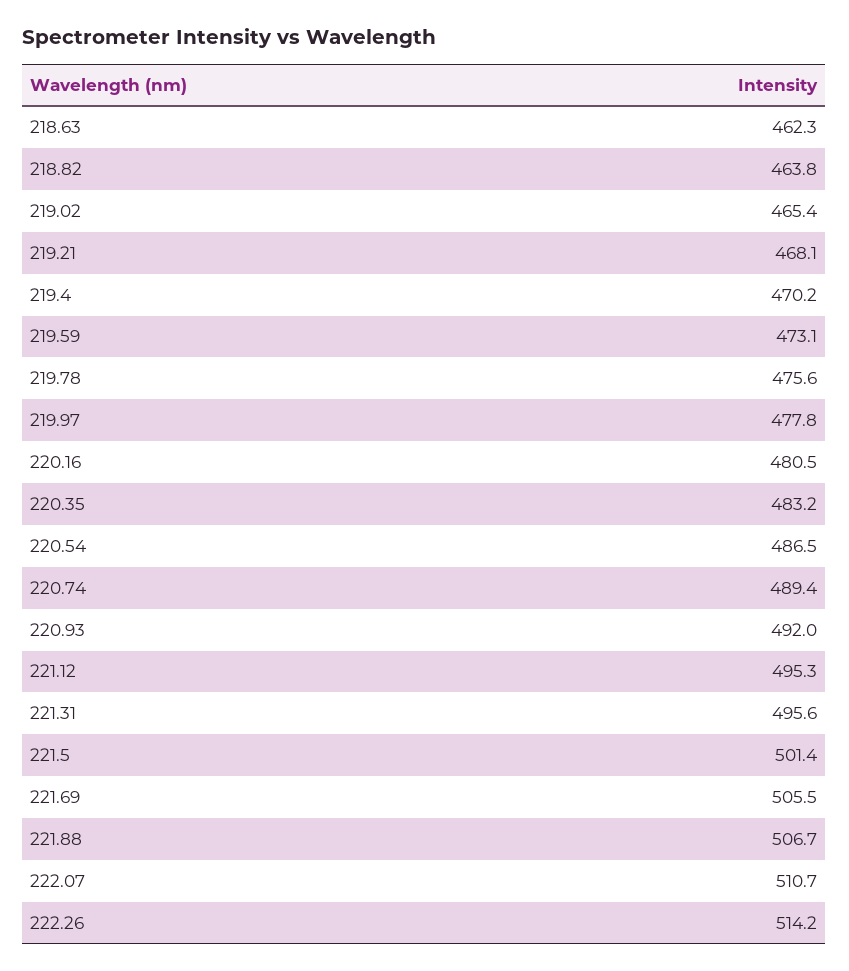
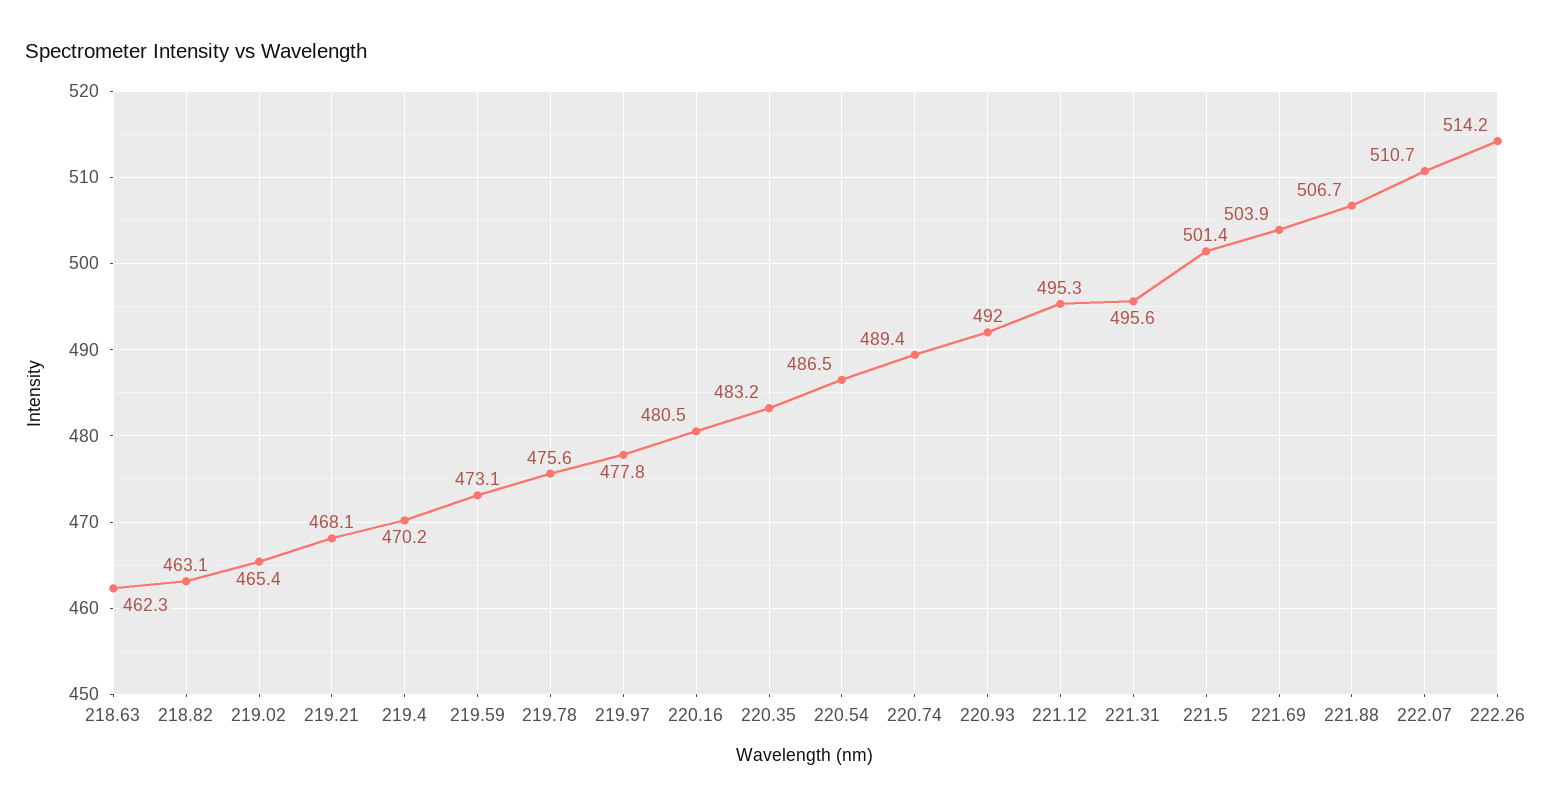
  {
    "218.63": 462.3,
-   "218.82": 463.8,
+   "218.82": 463.1,
    "219.02": 465.4,
    "219.21": 468.1,
    "219.4": 470.2,
    "219.59": 473.1,
    "219.78": 475.6,
    "219.97": 477.8,
    "220.16": 480.5,
    "220.35": 483.2,
    "220.54": 486.5,
    "220.74": 489.4,
    "220.93": 492,
    "221.12": 495.3,
    "221.31": 495.6,
    "221.5": 501.4,
-   "221.69": 505.5,
+   "221.69": 503.9,
    "221.88": 506.7,
    "222.07": 510.7,
    "222.26": 514.2
  }

